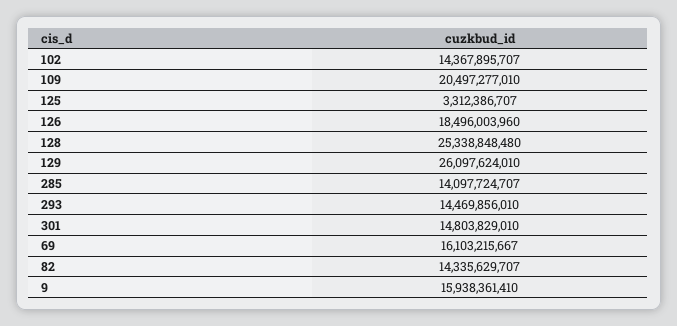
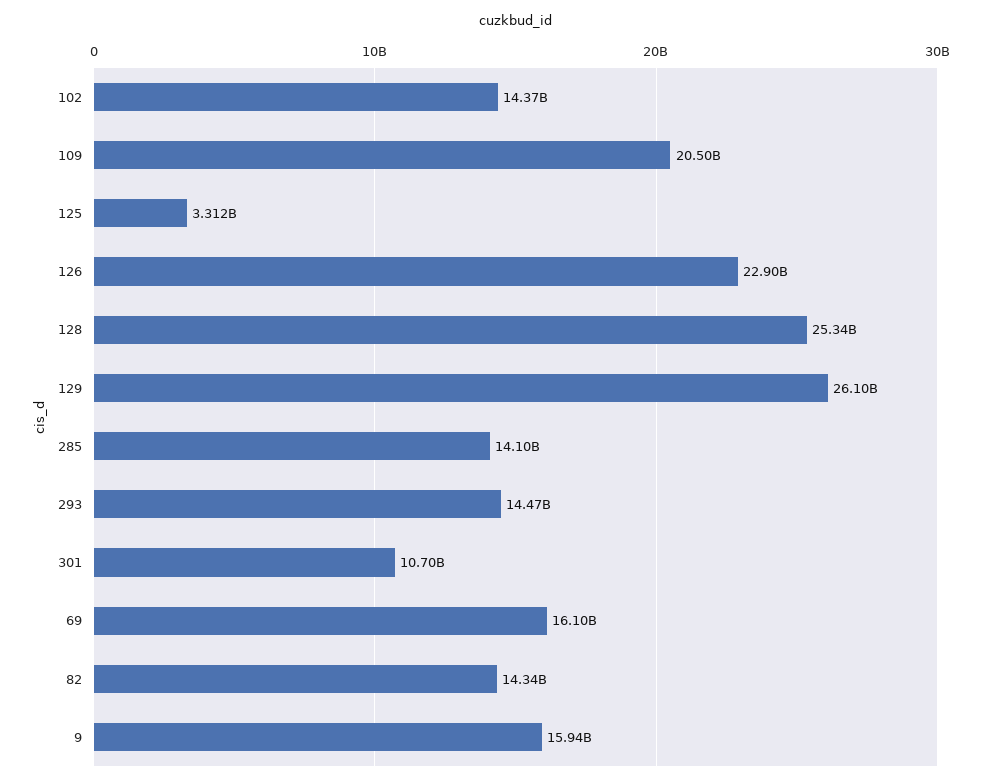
  {
    "102": 14367895707,
    "109": 20497277010,
    "125": 3312386707,
-   "126": 18496003960,
+   "126": 22900000000,
    "128": 25338848480,
    "129": 26097624010,
    "285": 14097724707,
    "293": 14469856010,
-   "301": 14803829010,
+   "301": 10700000000,
    "69": 16103215667,
    "82": 14335629707,
    "9": 15938361410
  }

